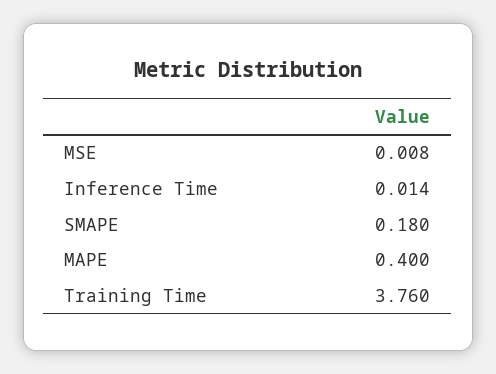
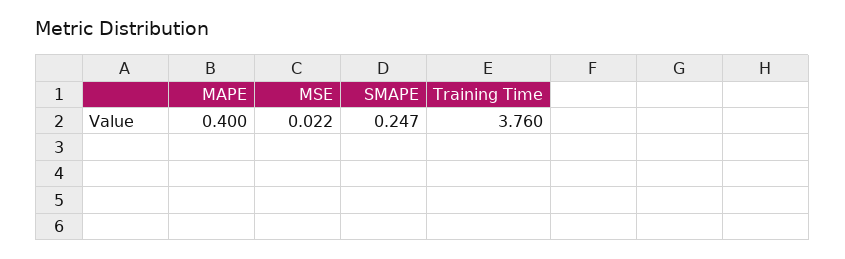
  {
-   "MSE": 0.008,
+   "MSE": 0.022,
-   "Inference Time": 0.014,
-   "SMAPE": 0.18,
+   "SMAPE": 0.247,
    "MAPE": 0.4,
    "Training Time": 3.76
  }

